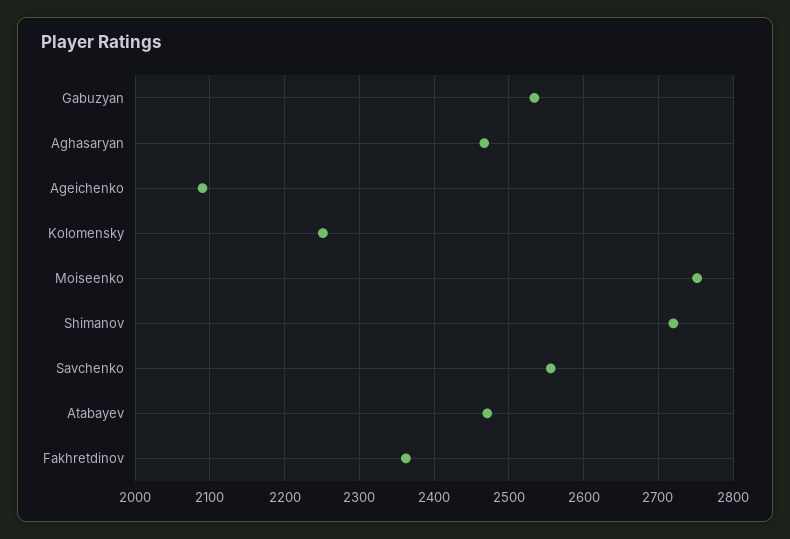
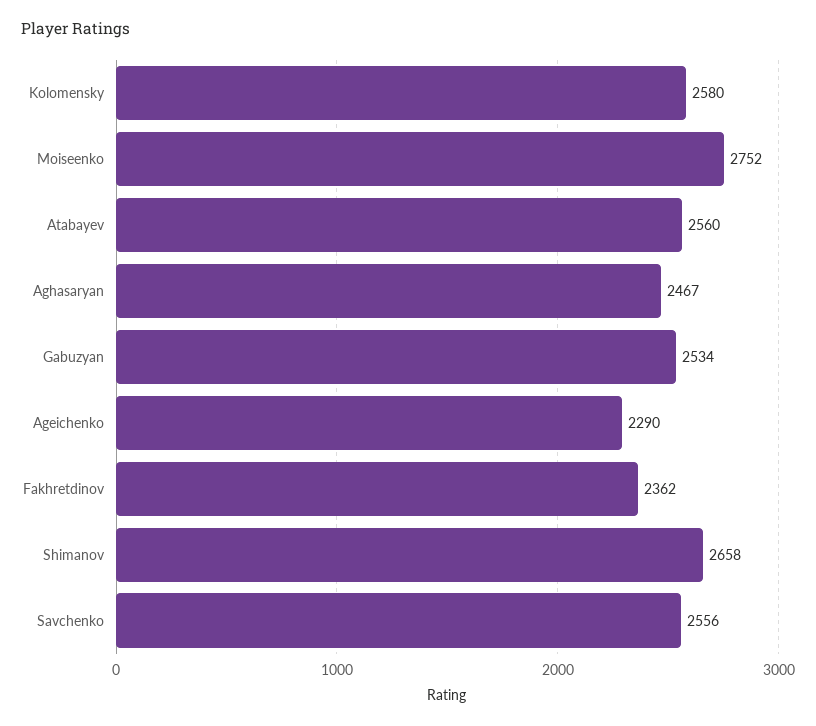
  {
    "Gabuzyan": 2534,
    "Aghasaryan": 2467,
-   "Ageichenko": 2090,
+   "Ageichenko": 2290,
-   "Kolomensky": 2250,
+   "Kolomensky": 2580,
    "Moiseenko": 2752,
-   "Shimanov": 2720,
+   "Shimanov": 2658,
    "Savchenko": 2556,
-   "Atabayev": 2470,
+   "Atabayev": 2560,
    "Fakhretdinov": 2362
  }

